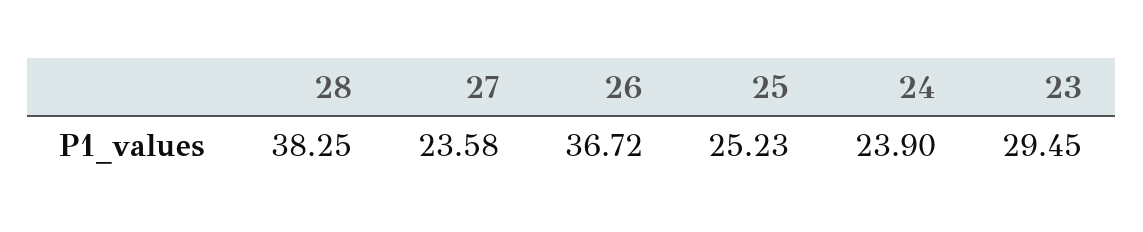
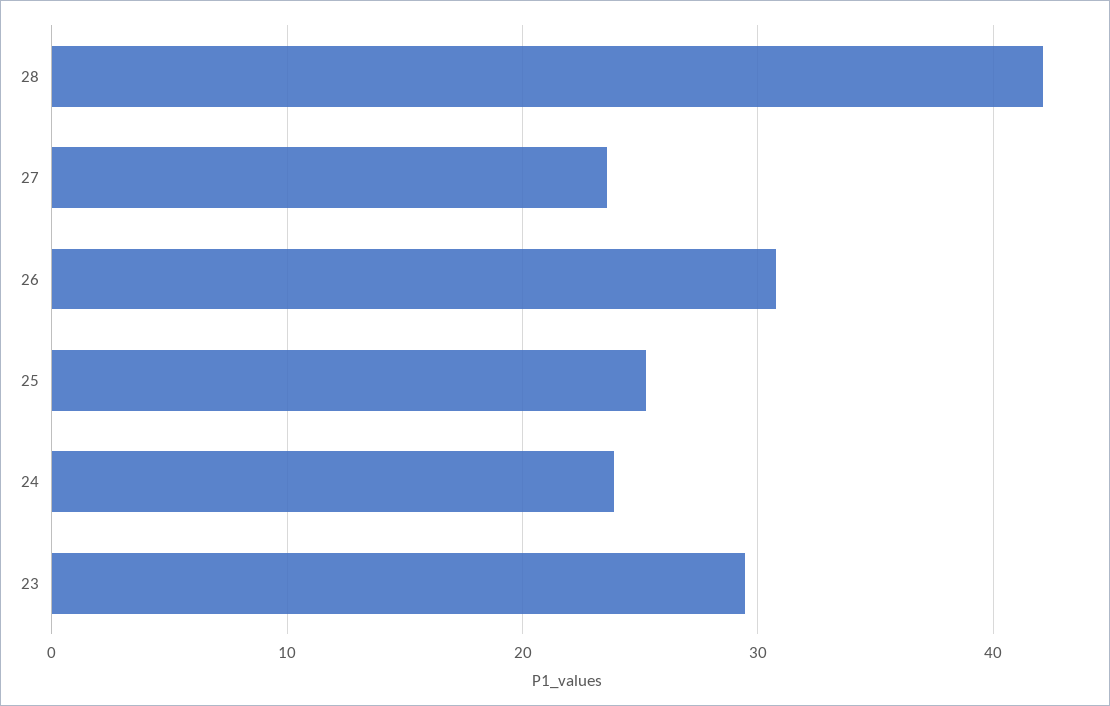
  {
-   "28": 38.25,
+   "28": 42,
    "27": 23.58,
-   "26": 36.72,
+   "26": 31,
    "25": 25.23,
    "24": 23.9,
    "23": 29.45
  }

